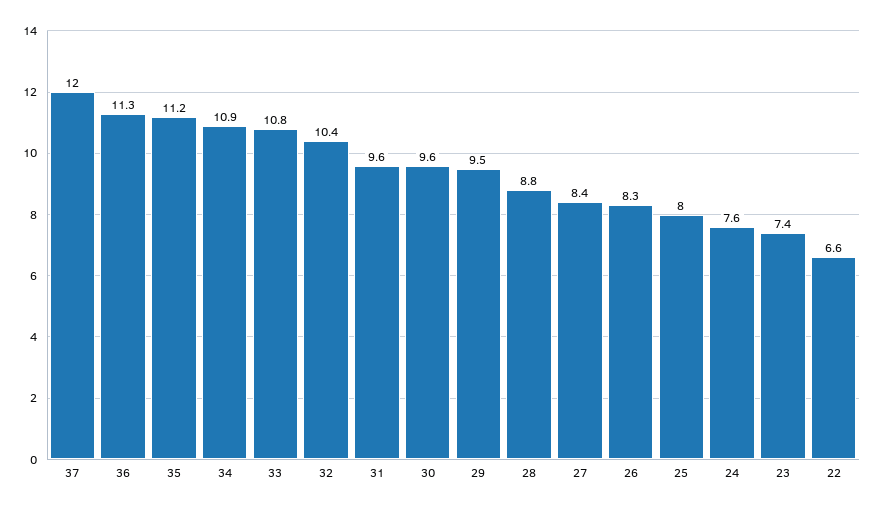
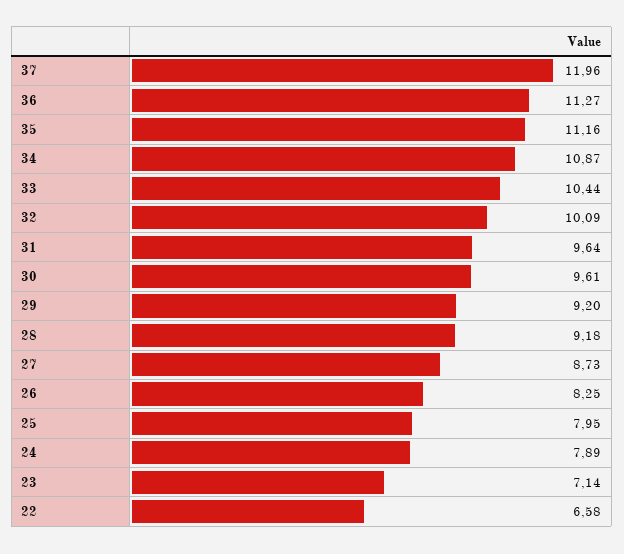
  {
    "37": 11.96,
    "36": 11.27,
    "35": 11.16,
    "34": 10.87,
-   "33": 10.8,
+   "33": 10.44,
-   "32": 10.4,
+   "32": 10.09,
    "31": 9.64,
    "30": 9.61,
-   "29": 9.5,
+   "29": 9.2,
-   "28": 8.8,
+   "28": 9.18,
-   "27": 8.4,
+   "27": 8.73,
    "26": 8.25,
    "25": 7.95,
-   "24": 7.6,
+   "24": 7.89,
-   "23": 7.4,
+   "23": 7.14,
    "22": 6.58
  }

